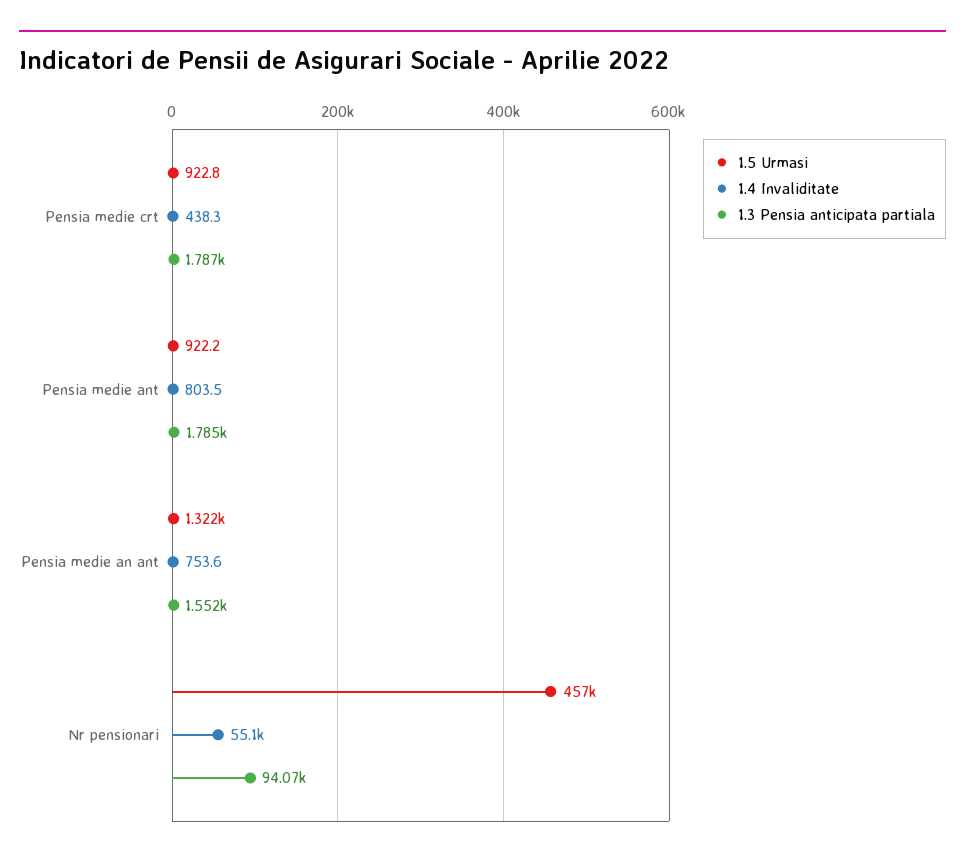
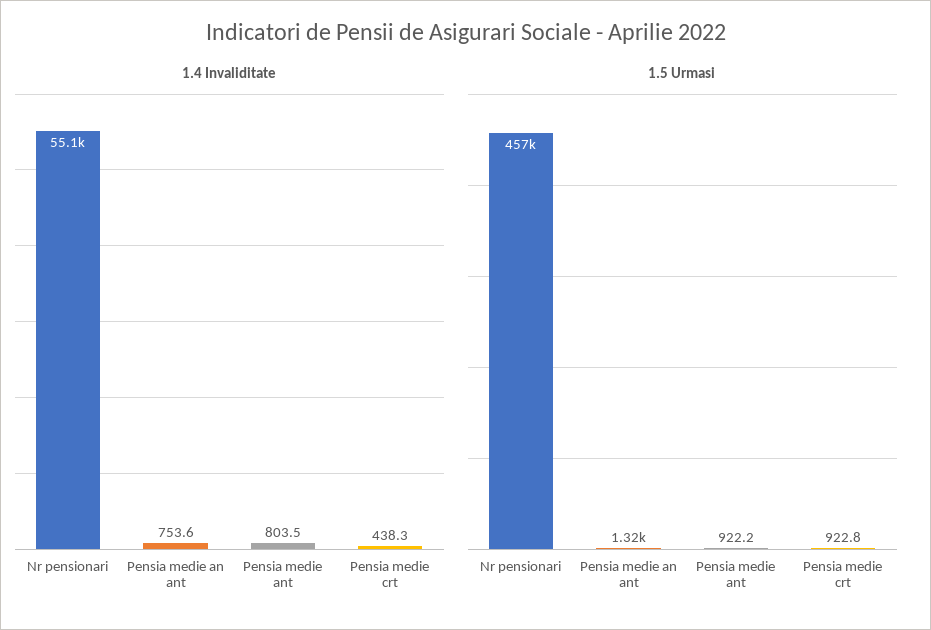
  {
    "1.5 Urmasi": {
      "Pensia medie crt": 922.8,
      "Pensia medie ant": 922.2,
      "Pensia medie an ant": 1322,
      "Nr pensionari": 457000
    },
    "1.4 Invaliditate": {
      "Pensia medie crt": 438.3,
      "Pensia medie ant": 803.5,
      "Pensia medie an ant": 753.6,
      "Nr pensionari": 55100
-   },
+   }
-   "1.3 Pensia anticipata partiala": {
-     "Pensia medie crt": 1787,
-     "Pensia medie ant": 1785,
-     "Pensia medie an ant": 1552,
-     "Nr pensionari": 94070
-   }
  }

